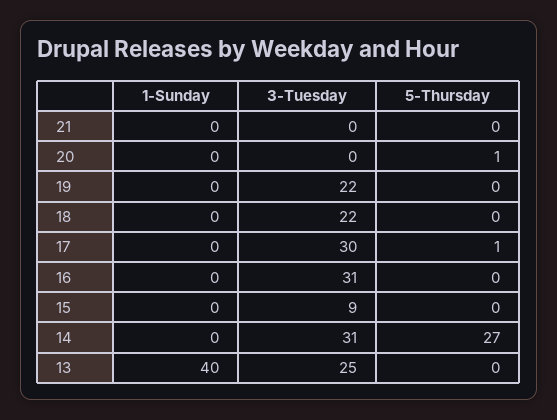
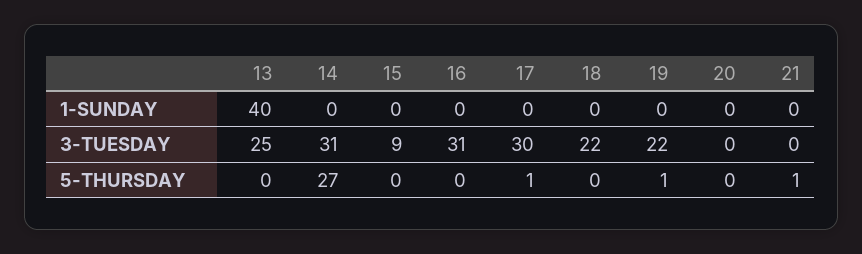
  {
    "1-Sunday": {
      "21": 0,
      "20": 0,
      "19": 0,
      "18": 0,
      "17": 0,
      "16": 0,
      "15": 0,
      "14": 0,
      "13": 40
    },
    "3-Tuesday": {
      "21": 0,
      "20": 0,
      "19": 22,
      "18": 22,
      "17": 30,
      "16": 31,
      "15": 9,
      "14": 31,
      "13": 25
    },
    "5-Thursday": {
-     "21": 0,
+     "21": 1,
-     "20": 1,
+     "20": 0,
-     "19": 0,
+     "19": 1,
      "18": 0,
      "17": 1,
      "16": 0,
      "15": 0,
      "14": 27,
      "13": 0
    }
  }

